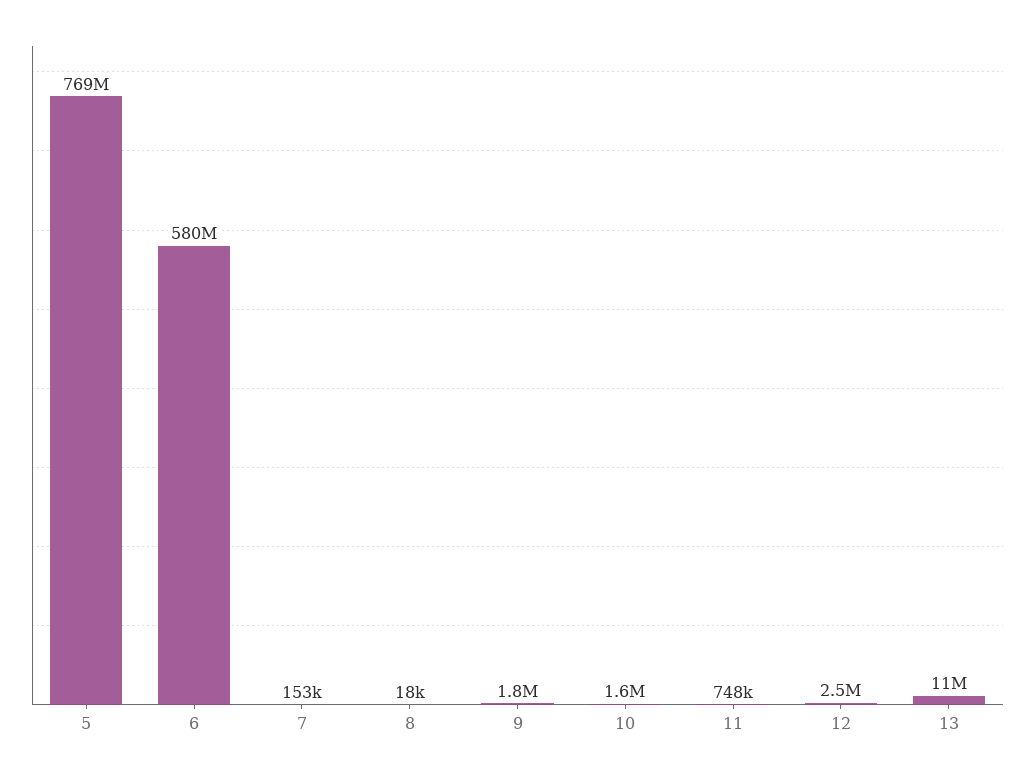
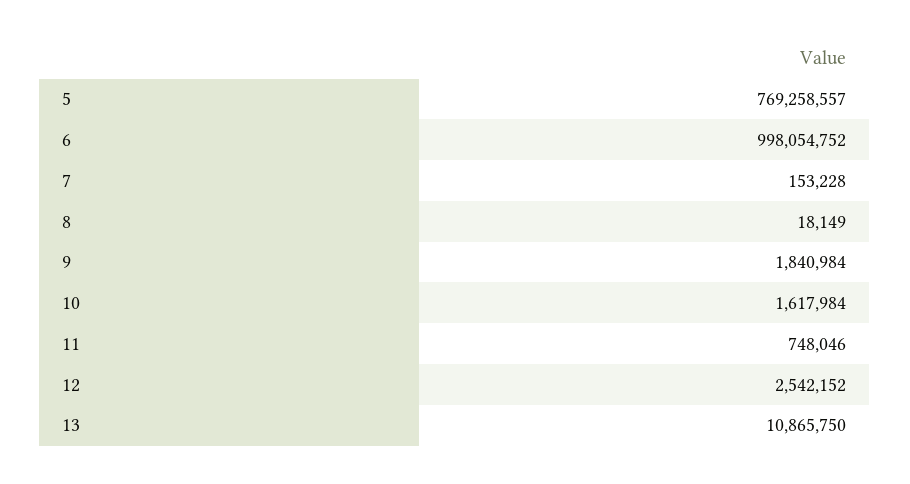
  {
    "5": 769258557,
-   "6": 580000000,
+   "6": 998054752,
    "7": 153228,
    "8": 18149,
    "9": 1840984,
    "10": 1617984,
    "11": 748046,
    "12": 2542152,
    "13": 10865750
  }

